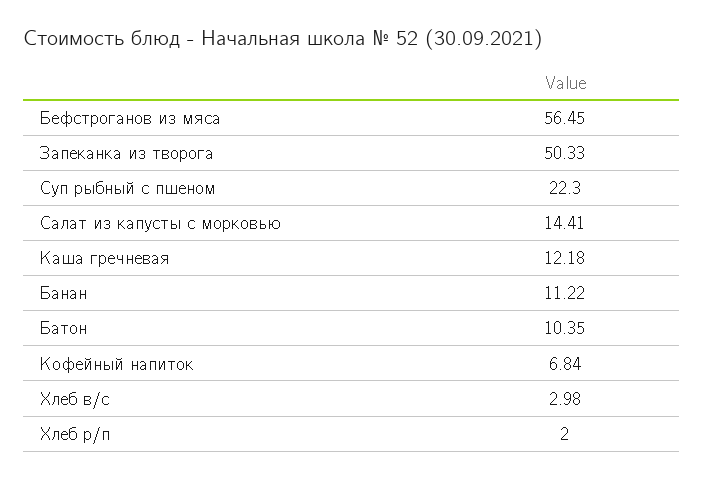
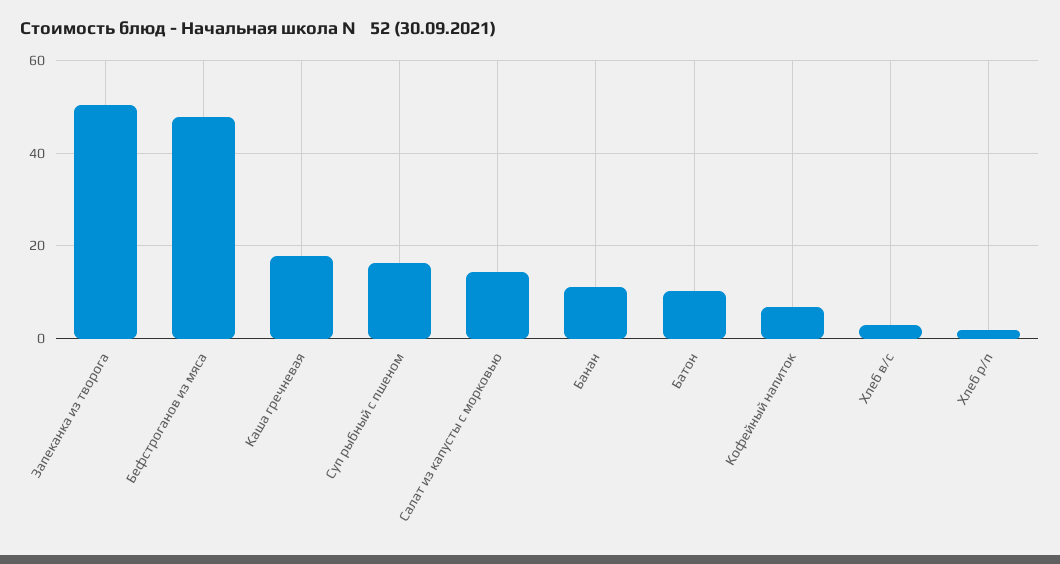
  {
-   "Бефстроганов из мяса": 56.45,
+   "Бефстроганов из мяса": 48,
    "Запеканка из творога": 50.33,
-   "Суп рыбный с пшеном": 22.3,
+   "Суп рыбный с пшеном": 16,
    "Салат из капусты с морковью": 14.41,
-   "Каша гречневая": 12.18,
+   "Каша гречневая": 18,
    "Банан": 11.22,
    "Батон": 10.35,
    "Кофейный напиток": 6.84,
    "Хлеб в/с": 2.98,
    "Хлеб р/п": 2
  }

